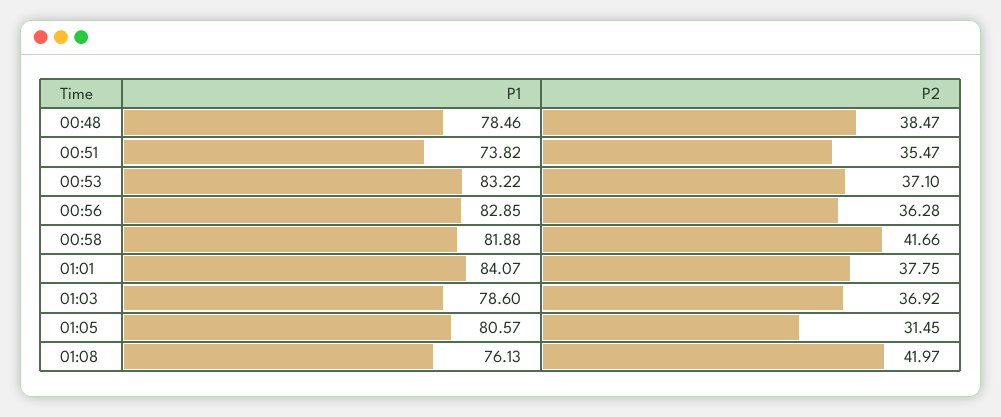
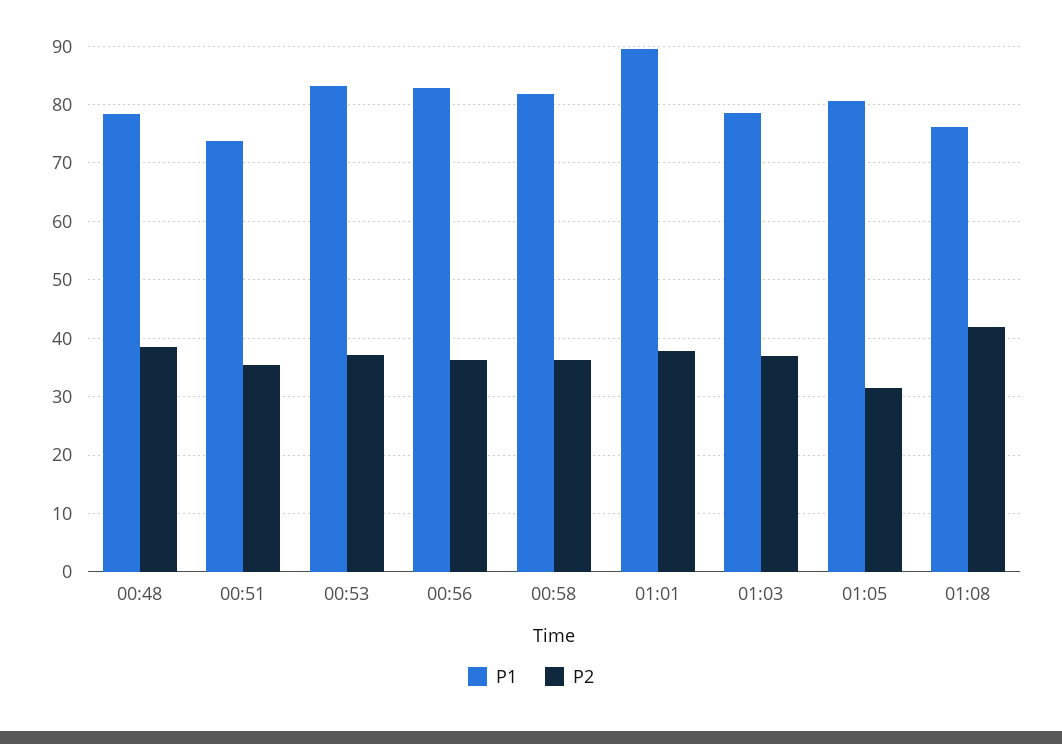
  {
    "P1": {
      "00:48": 78.46,
      "00:51": 73.82,
      "00:53": 83.22,
      "00:56": 82.85,
      "00:58": 81.88,
-     "01:01": 84.07,
+     "01:01": 90,
      "01:03": 78.6,
      "01:05": 80.57,
      "01:08": 76.13
    },
    "P2": {
      "00:48": 38.47,
      "00:51": 35.47,
      "00:53": 37.1,
      "00:56": 36.28,
-     "00:58": 41.66,
+     "00:58": 36,
      "01:01": 37.75,
      "01:03": 36.92,
      "01:05": 31.45,
      "01:08": 41.97
    }
  }

